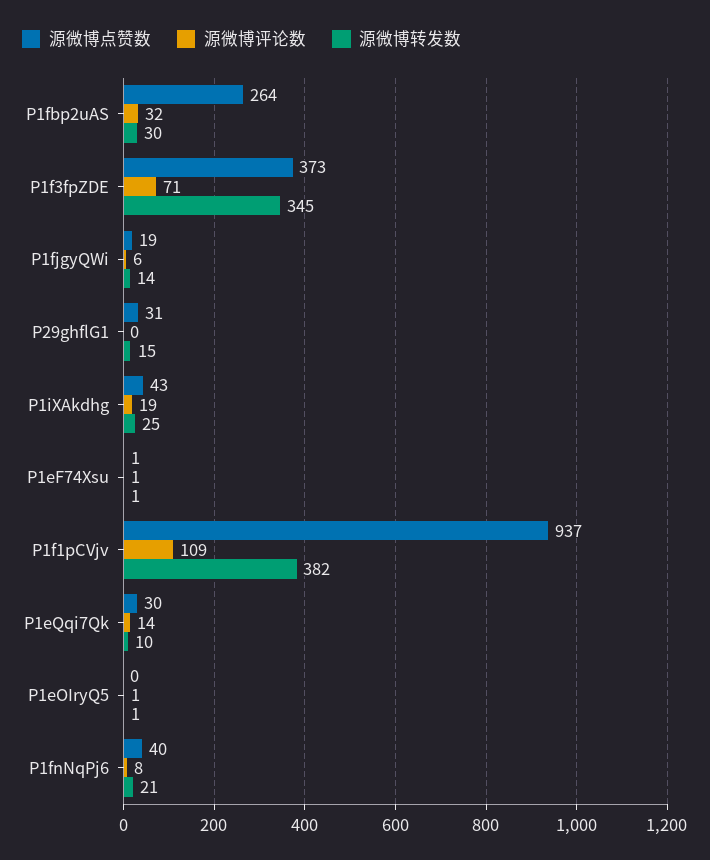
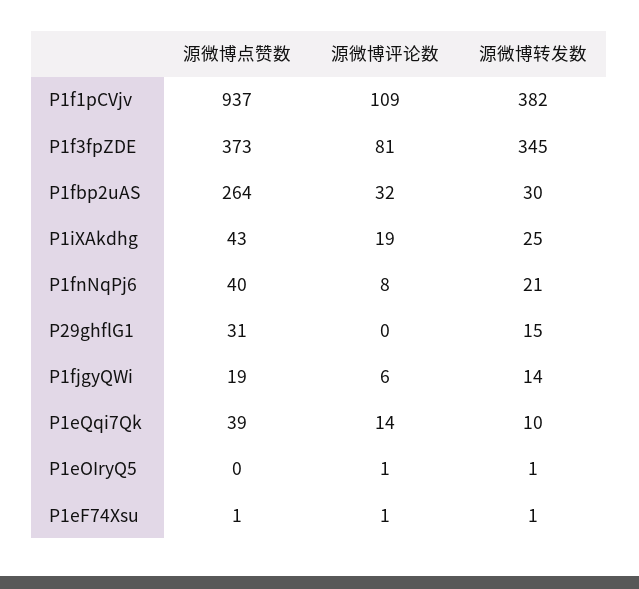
  {
    "源微博点赞数": {
      "P1fbp2uAS": 264,
      "P1f3fpZDE": 373,
      "P1fjgyQWi": 19,
      "P29ghflG1": 31,
      "P1iXAkdhg": 43,
      "P1eF74Xsu": 1,
      "P1f1pCVjv": 937,
-     "P1eQqi7Qk": 30,
+     "P1eQqi7Qk": 39,
      "P1eOIryQ5": 0,
      "P1fnNqPj6": 40
    },
    "源微博评论数": {
      "P1fbp2uAS": 32,
-     "P1f3fpZDE": 71,
+     "P1f3fpZDE": 81,
      "P1fjgyQWi": 6,
      "P29ghflG1": 0,
      "P1iXAkdhg": 19,
      "P1eF74Xsu": 1,
      "P1f1pCVjv": 109,
      "P1eQqi7Qk": 14,
      "P1eOIryQ5": 1,
      "P1fnNqPj6": 8
    },
    "源微博转发数": {
      "P1fbp2uAS": 30,
      "P1f3fpZDE": 345,
      "P1fjgyQWi": 14,
      "P29ghflG1": 15,
      "P1iXAkdhg": 25,
      "P1eF74Xsu": 1,
      "P1f1pCVjv": 382,
      "P1eQqi7Qk": 10,
      "P1eOIryQ5": 1,
      "P1fnNqPj6": 21
    }
  }

